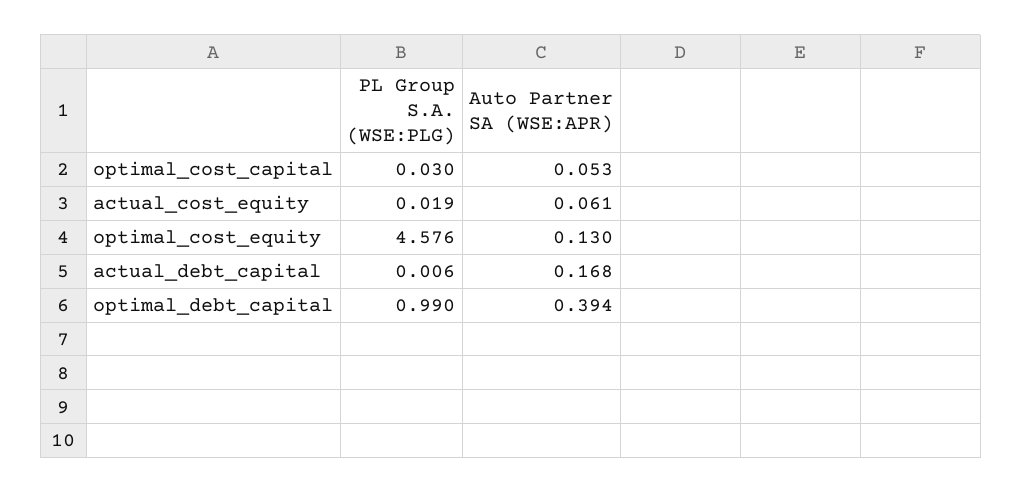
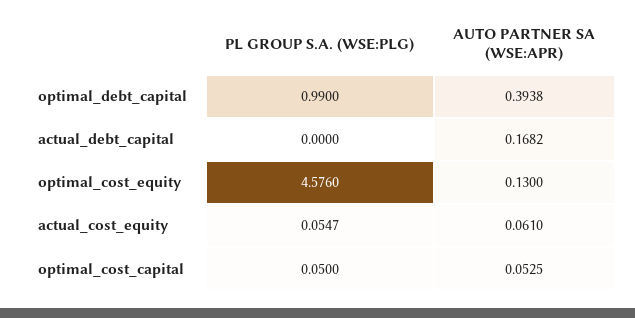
  {
    "PL Group S.A. (WSE:PLG)": {
-     "optimal_cost_capital": 0.03,
+     "optimal_cost_capital": 0.05,
-     "actual_cost_equity": 0.019,
+     "actual_cost_equity": 0.0547,
      "optimal_cost_equity": 4.576,
-     "actual_debt_capital": 0.006,
+     "actual_debt_capital": 0,
      "optimal_debt_capital": 0.99
    },
    "Auto Partner SA (WSE:APR)": {
      "optimal_cost_capital": 0.0525,
      "actual_cost_equity": 0.061,
      "optimal_cost_equity": 0.13,
      "actual_debt_capital": 0.1682,
      "optimal_debt_capital": 0.3938
    }
  }

